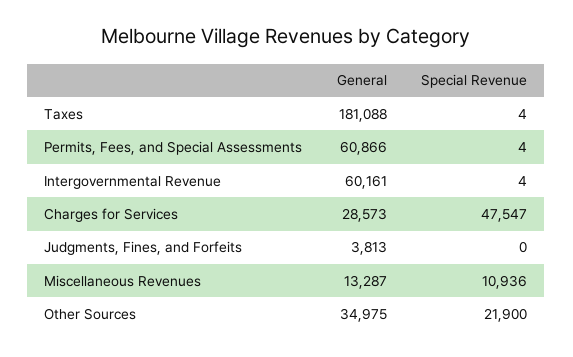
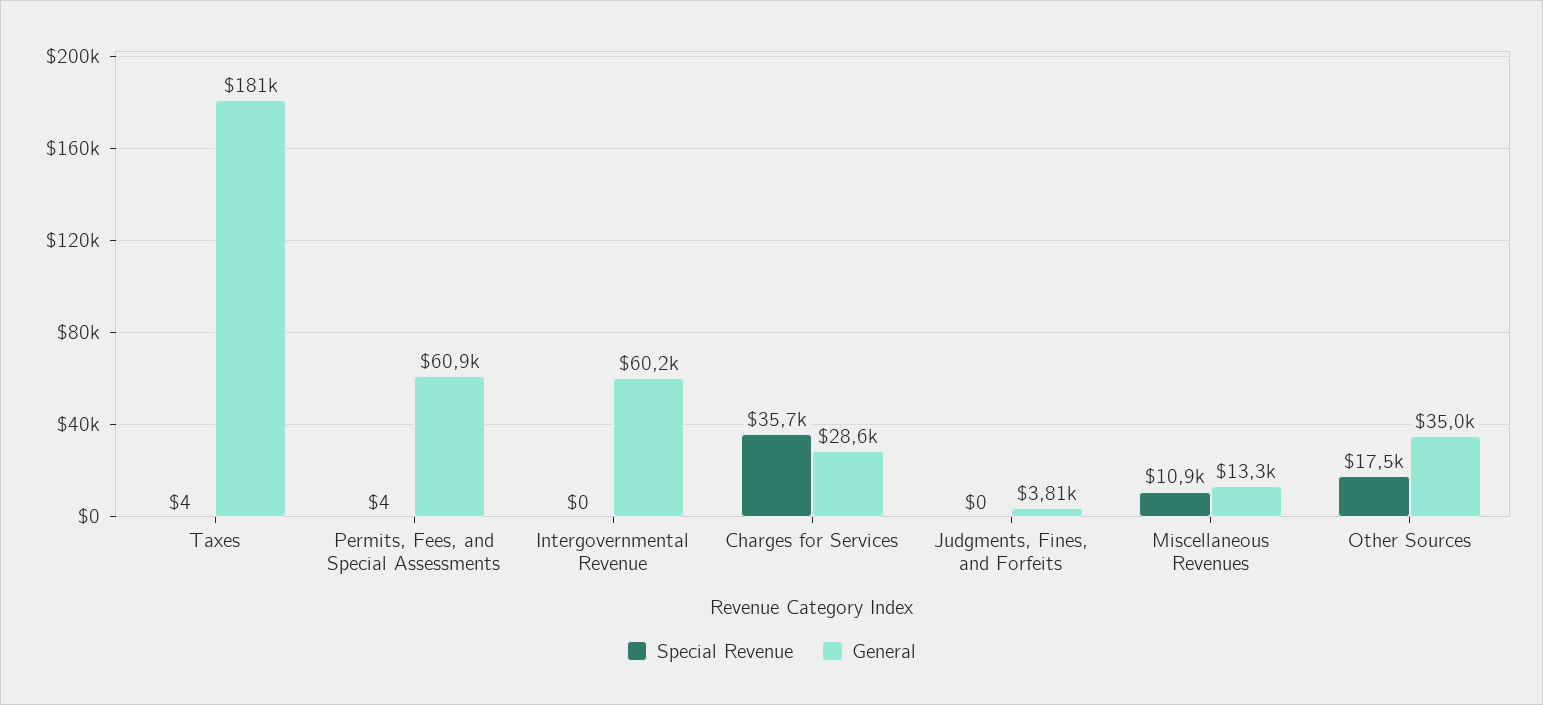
  {
    "General": {
      "Taxes": 181088,
      "Permits, Fees, and Special Assessments": 60866,
      "Intergovernmental Revenue": 60161,
      "Charges for Services": 28573,
      "Judgments, Fines, and Forfeits": 3813,
      "Miscellaneous Revenues": 13287,
      "Other Sources": 34975
    },
    "Special Revenue": {
      "Taxes": 4,
      "Permits, Fees, and Special Assessments": 4,
-     "Intergovernmental Revenue": 4,
+     "Intergovernmental Revenue": 0,
-     "Charges for Services": 47547,
+     "Charges for Services": 35700,
      "Judgments, Fines, and Forfeits": 0,
      "Miscellaneous Revenues": 10936,
-     "Other Sources": 21900
+     "Other Sources": 17500
    }
  }

